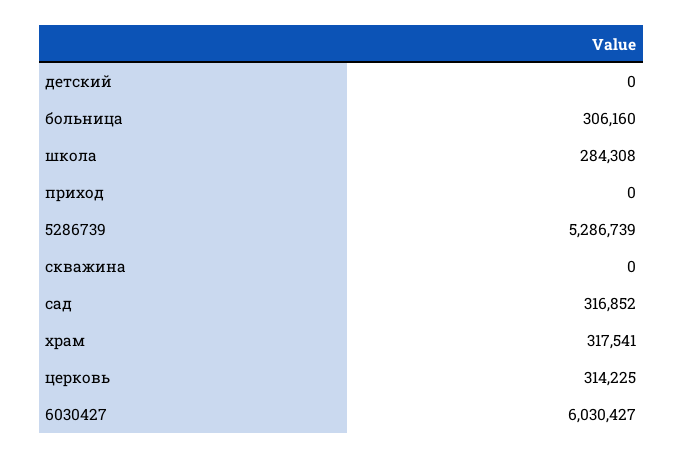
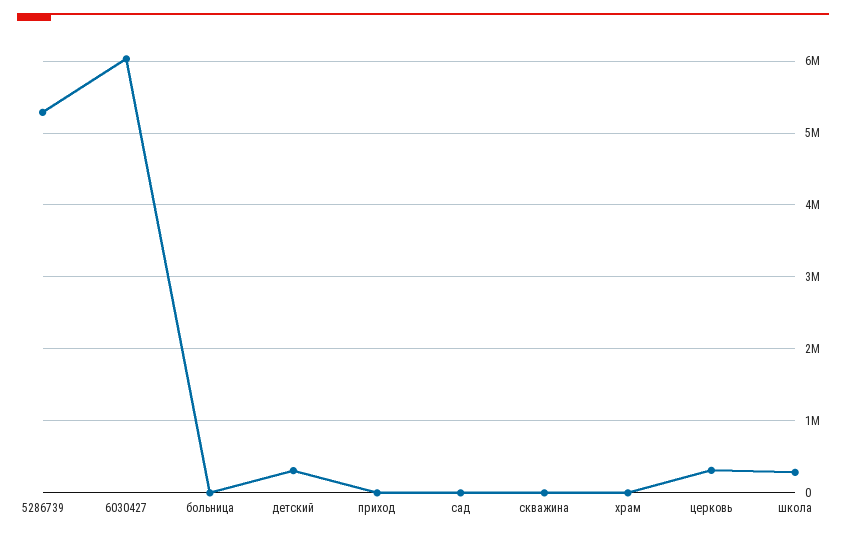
  {
-   "детский": 0,
+   "детский": 300000,
-   "больница": 306160,
+   "больница": 0,
    "школа": 284308,
    "приход": 0,
    "5286739": 5286739,
    "скважина": 0,
-   "сад": 316852,
+   "сад": 0,
-   "храм": 317541,
+   "храм": 0,
    "церковь": 314225,
    "6030427": 6030427
  }

